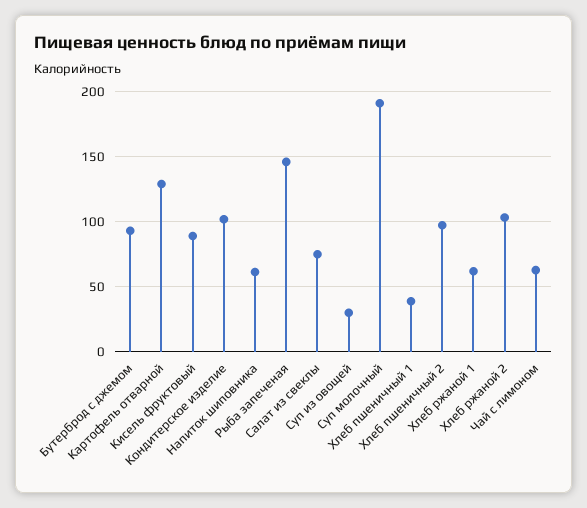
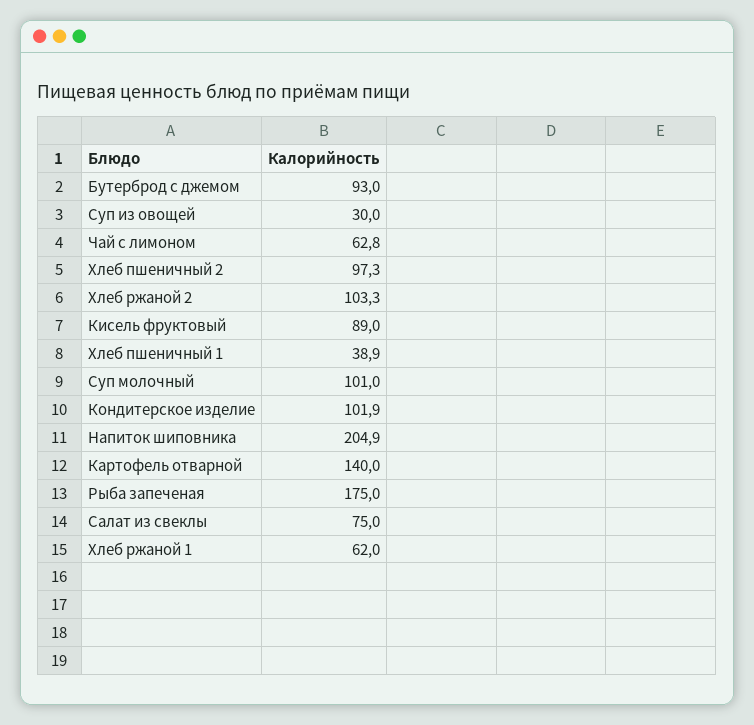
  {
    "Бутерброд с джемом": 93,
-   "Картофель отварной": 130,
+   "Картофель отварной": 140,
    "Кисель фруктовый": 89,
    "Кондитерское изделие": 101.9,
-   "Напиток шиповника": 60,
+   "Напиток шиповника": 204.9,
-   "Рыба запеченая": 145,
+   "Рыба запеченая": 175,
    "Салат из свеклы": 75,
    "Суп из овощей": 30,
-   "Суп молочный": 190,
+   "Суп молочный": 101,
    "Хлеб пшеничный 1": 38.9,
    "Хлеб пшеничный 2": 97.3,
    "Хлеб ржаной 1": 62,
    "Хлеб ржаной 2": 103.3,
    "Чай с лимоном": 62.8
  }

